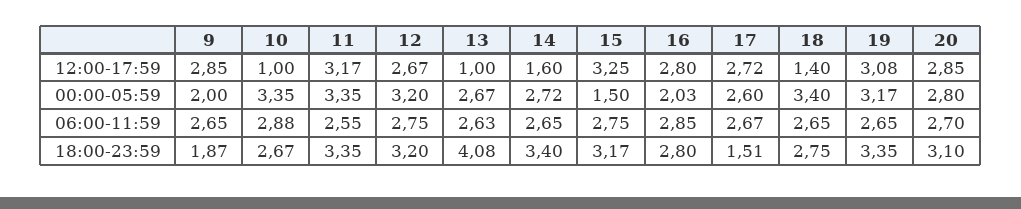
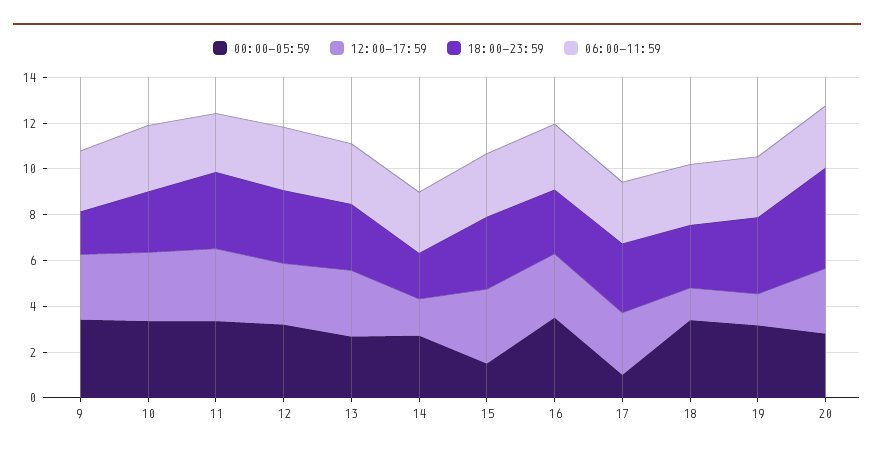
  {
    "12:00-17:59": {
      "9": 2.85,
-     "10": 1,
+     "10": 3,
      "11": 3.17,
      "12": 2.67,
-     "13": 1,
+     "13": 3,
      "14": 1.6,
      "15": 3.25,
      "16": 2.8,
      "17": 2.72,
      "18": 1.4,
-     "19": 3.08,
+     "19": 1.5,
      "20": 2.85
    },
    "00:00-05:59": {
-     "9": 2,
+     "9": 3.5,
      "10": 3.35,
      "11": 3.35,
      "12": 3.2,
      "13": 2.67,
      "14": 2.72,
      "15": 1.5,
-     "16": 2.03,
+     "16": 3.5,
-     "17": 2.6,
+     "17": 1,
      "18": 3.4,
      "19": 3.17,
      "20": 2.8
    },
    "06:00-11:59": {
      "9": 2.65,
      "10": 2.88,
      "11": 2.55,
      "12": 2.75,
      "13": 2.63,
      "14": 2.65,
      "15": 2.75,
      "16": 2.85,
      "17": 2.67,
      "18": 2.65,
      "19": 2.65,
      "20": 2.7
    },
    "18:00-23:59": {
      "9": 1.87,
      "10": 2.67,
      "11": 3.35,
      "12": 3.2,
-     "13": 4.08,
+     "13": 3,
-     "14": 3.4,
+     "14": 2,
      "15": 3.17,
      "16": 2.8,
-     "17": 1.51,
+     "17": 3,
      "18": 2.75,
      "19": 3.35,
-     "20": 3.1
+     "20": 4.5
    }
  }

